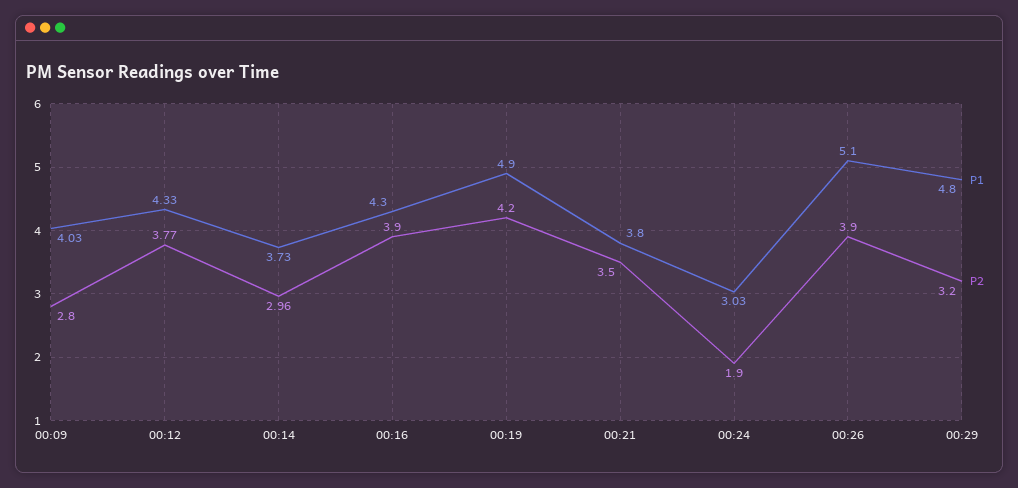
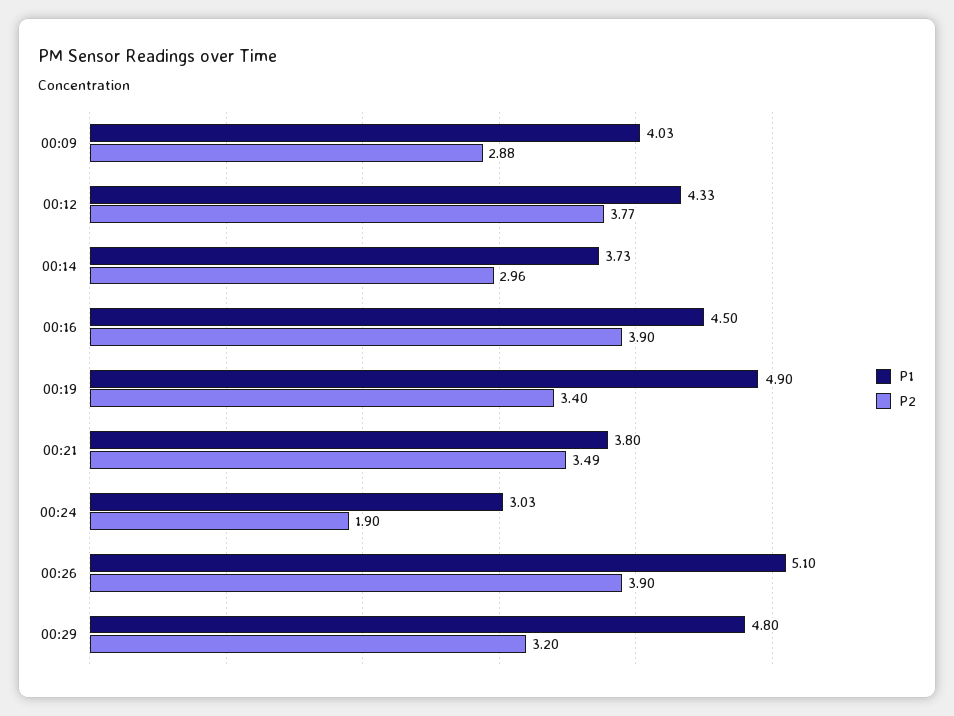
  {
    "P1": {
      "00:09": 4.03,
      "00:12": 4.33,
      "00:14": 3.73,
-     "00:16": 4.3,
+     "00:16": 4.5,
      "00:19": 4.9,
      "00:21": 3.8,
      "00:24": 3.03,
      "00:26": 5.1,
      "00:29": 4.8
    },
    "P2": {
-     "00:09": 2.8,
+     "00:09": 2.88,
      "00:12": 3.77,
      "00:14": 2.96,
      "00:16": 3.9,
-     "00:19": 4.2,
+     "00:19": 3.4,
-     "00:21": 3.5,
+     "00:21": 3.49,
      "00:24": 1.9,
      "00:26": 3.9,
      "00:29": 3.2
    }
  }

